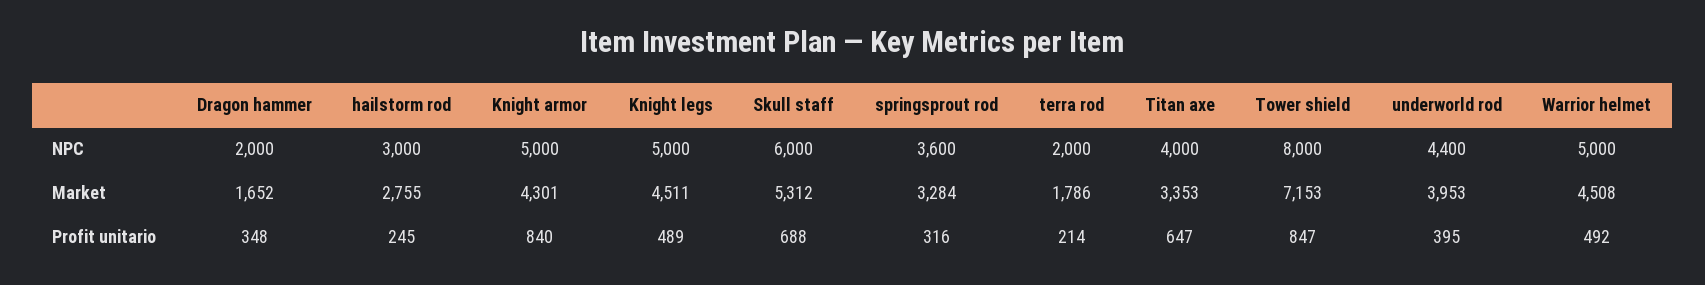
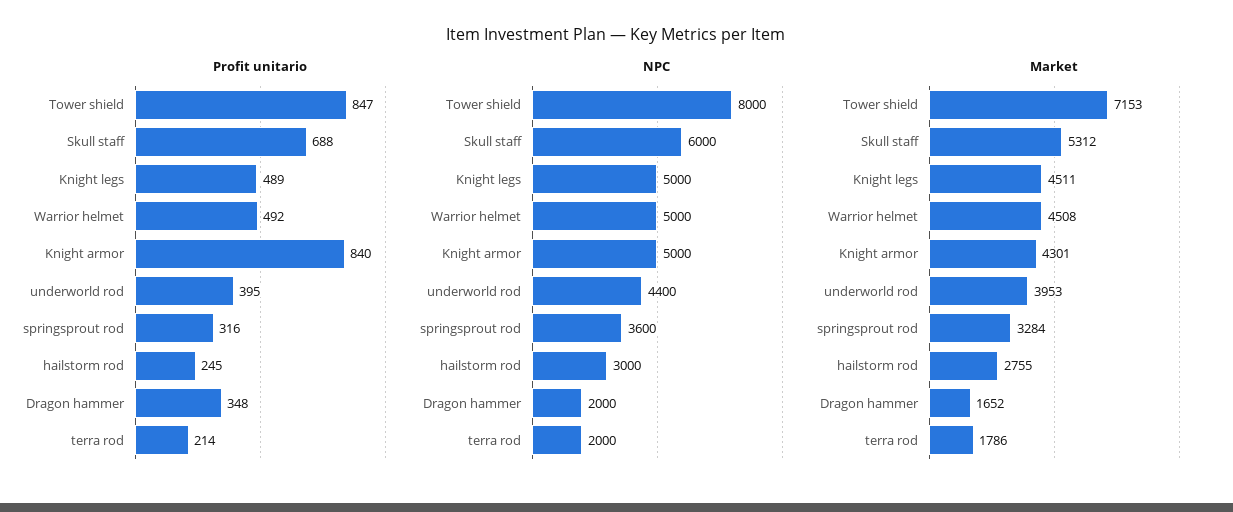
  {
    "NPC": {
      "Dragon hammer": 2000,
      "hailstorm rod": 3000,
      "Knight armor": 5000,
      "Knight legs": 5000,
      "Skull staff": 6000,
      "springsprout rod": 3600,
      "terra rod": 2000,
-     "Titan axe": 4000,
      "Tower shield": 8000,
      "underworld rod": 4400,
      "Warrior helmet": 5000
    },
    "Market": {
      "Dragon hammer": 1652,
      "hailstorm rod": 2755,
      "Knight armor": 4301,
      "Knight legs": 4511,
      "Skull staff": 5312,
      "springsprout rod": 3284,
      "terra rod": 1786,
-     "Titan axe": 3353,
      "Tower shield": 7153,
      "underworld rod": 3953,
      "Warrior helmet": 4508
    },
    "Profit unitario": {
      "Dragon hammer": 348,
      "hailstorm rod": 245,
      "Knight armor": 840,
      "Knight legs": 489,
      "Skull staff": 688,
      "springsprout rod": 316,
      "terra rod": 214,
-     "Titan axe": 647,
      "Tower shield": 847,
      "underworld rod": 395,
      "Warrior helmet": 492
    }
  }

